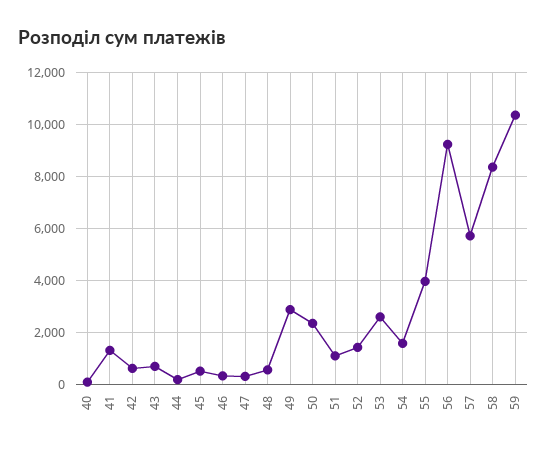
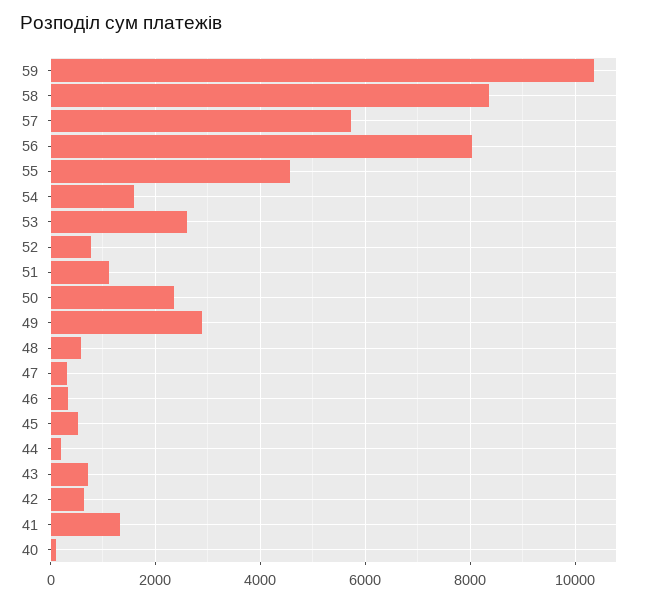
  {
    "40": 0,
    "41": 1400,
    "42": 600,
    "43": 800,
    "44": 200,
    "45": 600,
    "46": 400,
    "47": 400,
    "48": 600,
    "49": 2800,
    "50": 2400,
    "51": 1200,
-   "52": 1500,
+   "52": 800,
    "53": 2600,
    "54": 1600,
-   "55": 4000,
+   "55": 4600,
-   "56": 9250,
+   "56": 8000,
    "57": 5800,
    "58": 8400,
    "59": 10400
  }

